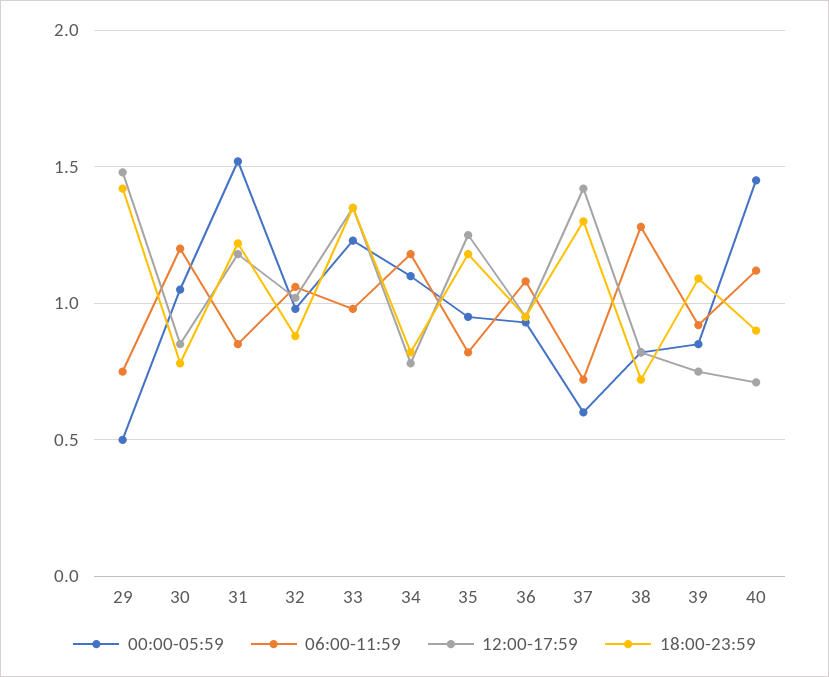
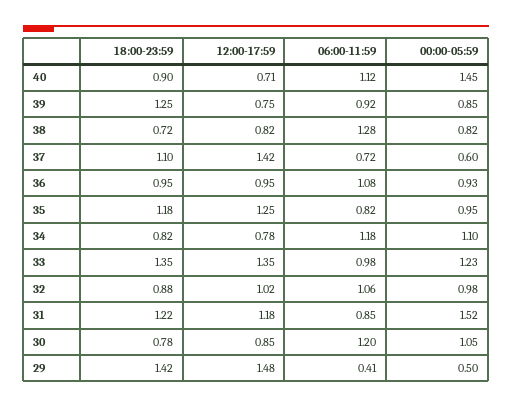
  {
    "00:00-05:59": {
      "29": 0.5,
      "30": 1.05,
      "31": 1.52,
      "32": 0.98,
      "33": 1.23,
      "34": 1.1,
      "35": 0.95,
      "36": 0.93,
      "37": 0.6,
      "38": 0.82,
      "39": 0.85,
      "40": 1.45
    },
    "06:00-11:59": {
-     "29": 0.75,
+     "29": 0.41,
      "30": 1.2,
      "31": 0.85,
      "32": 1.06,
      "33": 0.98,
      "34": 1.18,
      "35": 0.82,
      "36": 1.08,
      "37": 0.72,
      "38": 1.28,
      "39": 0.92,
      "40": 1.12
    },
    "12:00-17:59": {
      "29": 1.48,
      "30": 0.85,
      "31": 1.18,
      "32": 1.02,
      "33": 1.35,
      "34": 0.78,
      "35": 1.25,
      "36": 0.95,
      "37": 1.42,
      "38": 0.82,
      "39": 0.75,
      "40": 0.71
    },
    "18:00-23:59": {
      "29": 1.42,
      "30": 0.78,
      "31": 1.22,
      "32": 0.88,
      "33": 1.35,
      "34": 0.82,
      "35": 1.18,
      "36": 0.95,
-     "37": 1.3,
+     "37": 1.1,
      "38": 0.72,
-     "39": 1.1,
+     "39": 1.25,
      "40": 0.9
    }
  }

